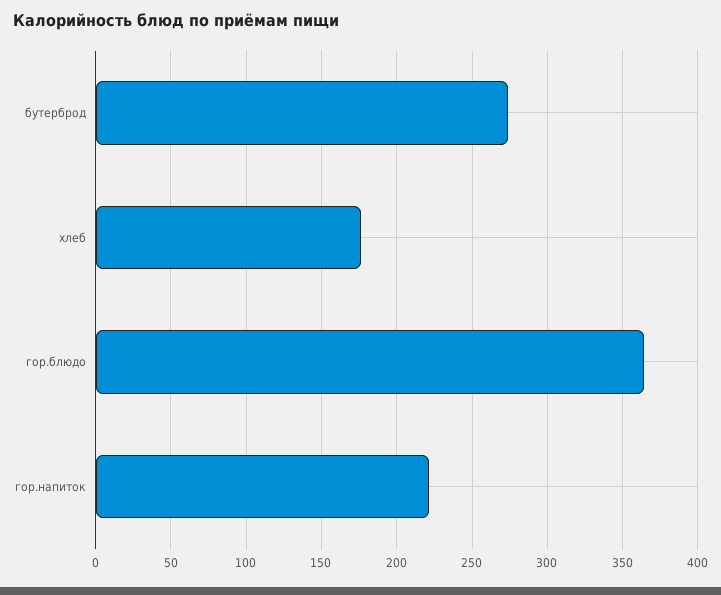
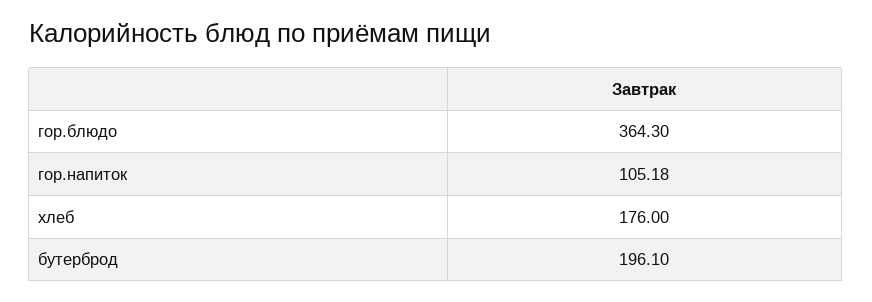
  {
-   "бутерброд": 275,
+   "бутерброд": 196.1,
    "хлеб": 176,
    "гор.блюдо": 364.3,
-   "гор.напиток": 220
+   "гор.напиток": 105.18
  }

